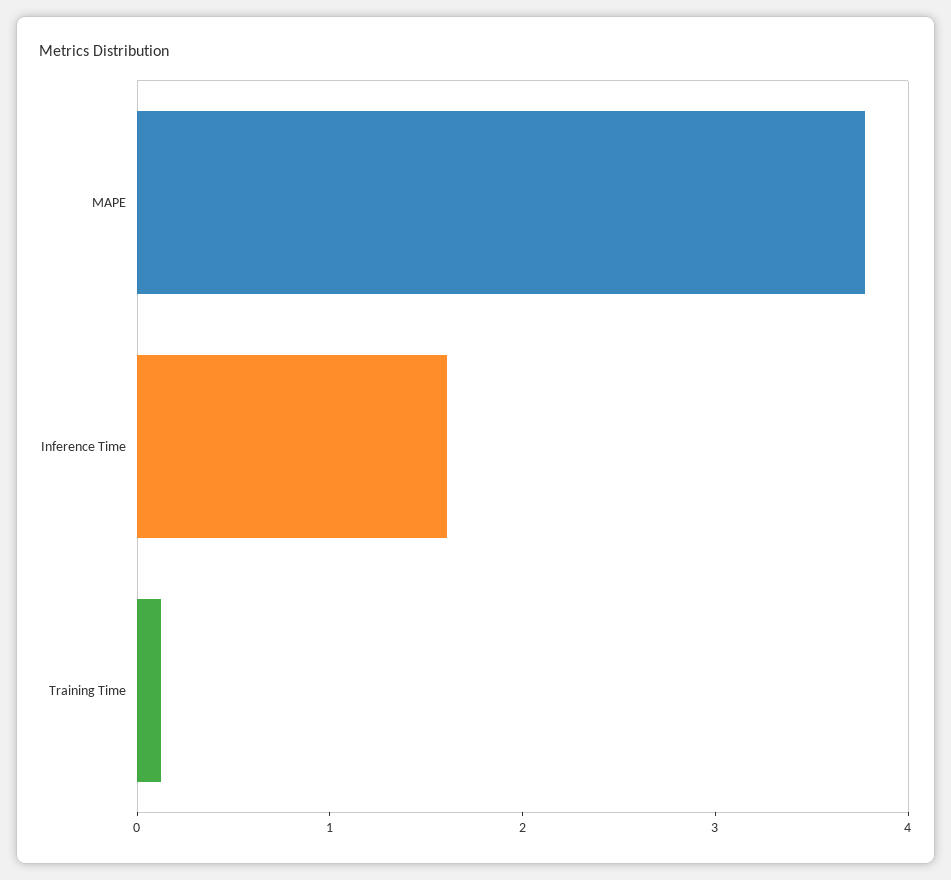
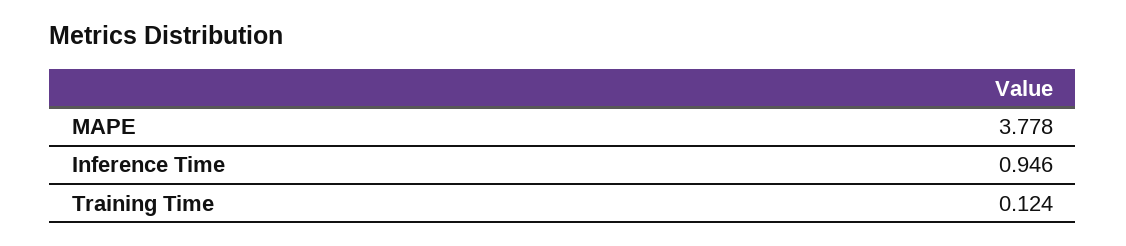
  {
    "MAPE": 3.778,
-   "Inference Time": 1.6,
+   "Inference Time": 0.946,
    "Training Time": 0.124
  }

